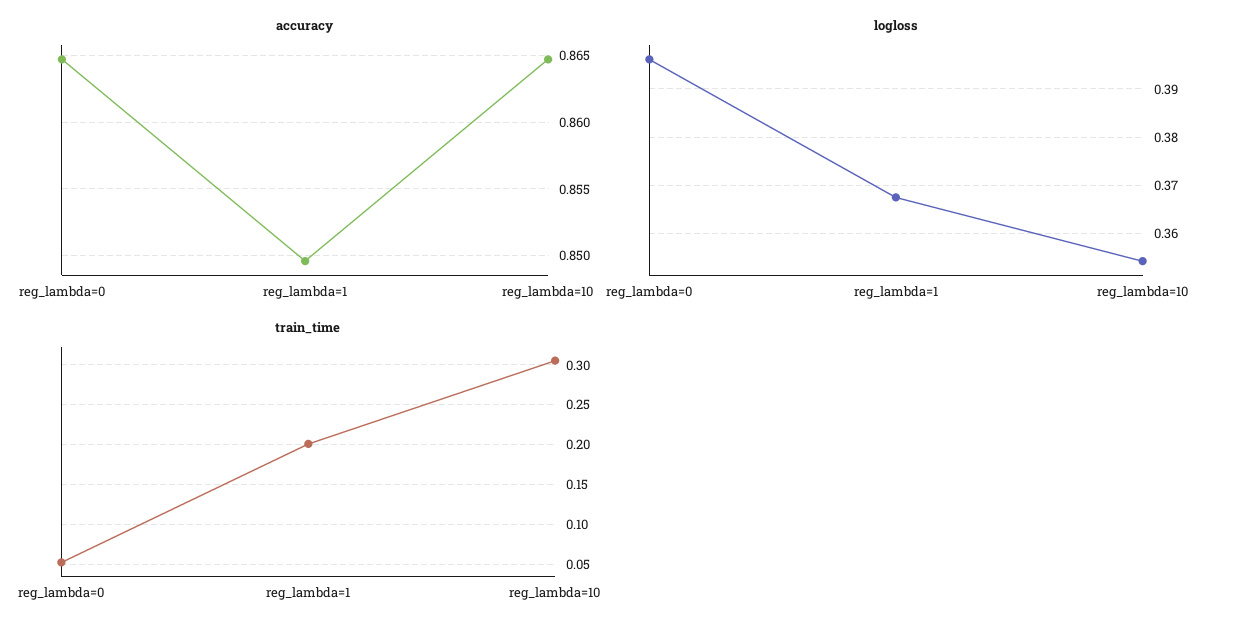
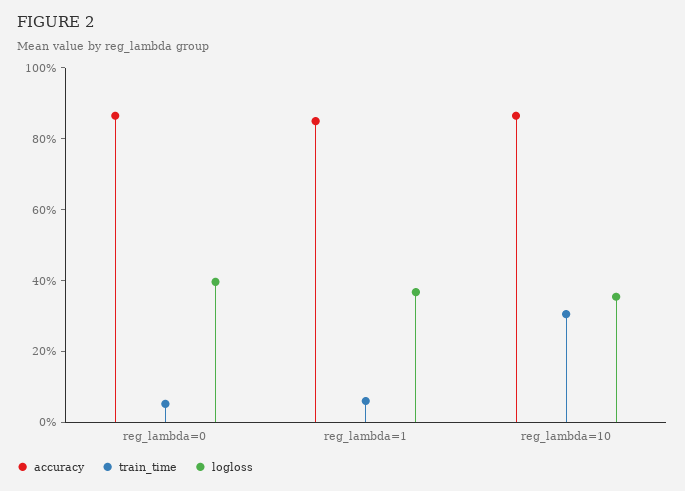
  {
    "accuracy": {
      "reg_lambda=0": 0.8645,
      "reg_lambda=1": 0.8495,
      "reg_lambda=10": 0.8645
    },
    "logloss": {
      "reg_lambda=0": 0.396,
      "reg_lambda=1": 0.368,
      "reg_lambda=10": 0.354
    },
    "train_time": {
      "reg_lambda=0": 0.05,
-     "reg_lambda=1": 0.2,
+     "reg_lambda=1": 0.05,
      "reg_lambda=10": 0.31
    }
  }

